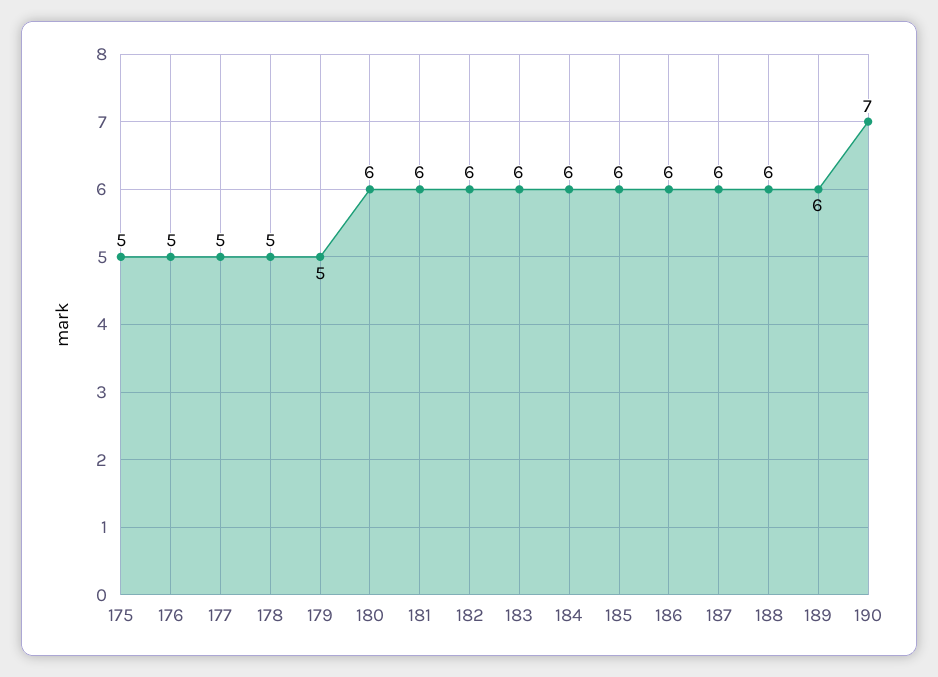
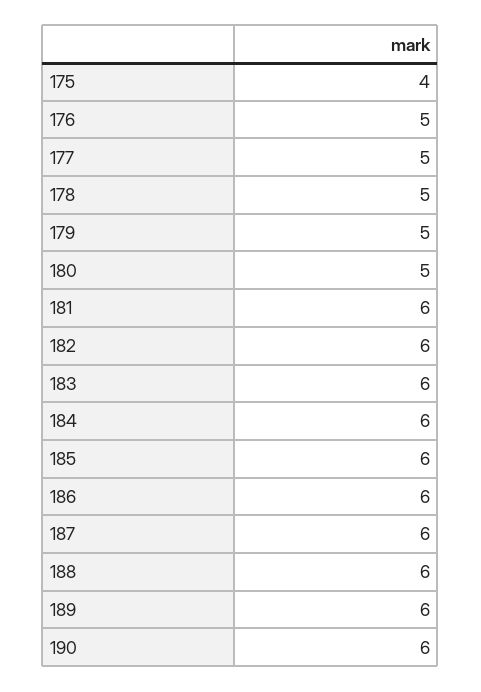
  {
-   "175": 5,
+   "175": 4,
    "176": 5,
    "177": 5,
    "178": 5,
    "179": 5,
-   "180": 6,
+   "180": 5,
    "181": 6,
    "182": 6,
    "183": 6,
    "184": 6,
    "185": 6,
    "186": 6,
    "187": 6,
    "188": 6,
    "189": 6,
-   "190": 7
+   "190": 6
  }

